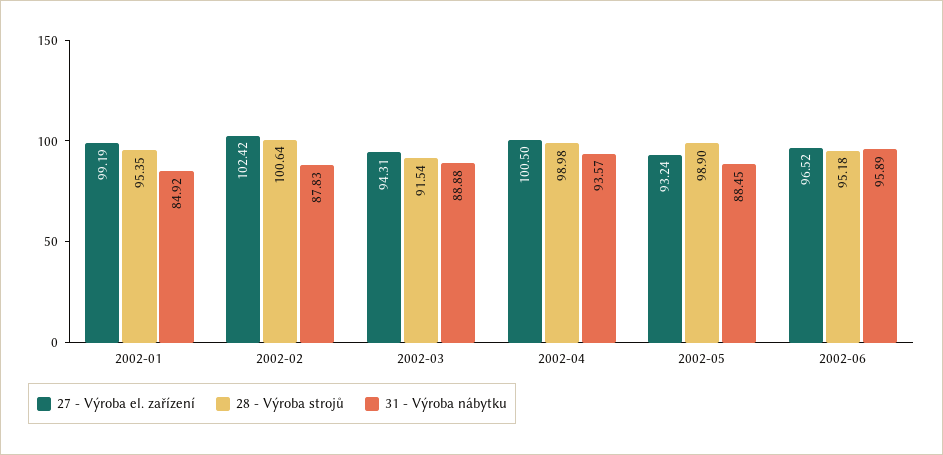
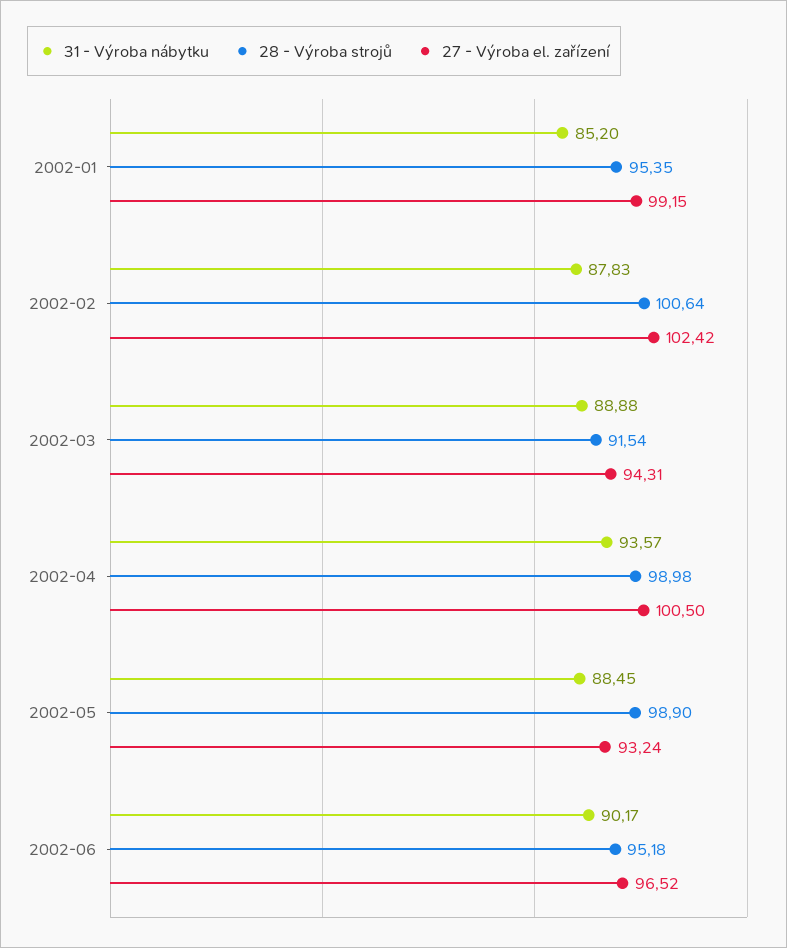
  {
    "27 - Výroba el. zařízení": {
-     "2002-01": 99.19,
+     "2002-01": 99.15,
      "2002-02": 102.42,
      "2002-03": 94.31,
      "2002-04": 100.5,
      "2002-05": 93.24,
      "2002-06": 96.52
    },
    "28 - Výroba strojů": {
      "2002-01": 95.35,
      "2002-02": 100.64,
      "2002-03": 91.54,
      "2002-04": 98.98,
      "2002-05": 98.9,
      "2002-06": 95.18
    },
    "31 - Výroba nábytku": {
-     "2002-01": 84.92,
+     "2002-01": 85.2,
      "2002-02": 87.83,
      "2002-03": 88.88,
      "2002-04": 93.57,
      "2002-05": 88.45,
-     "2002-06": 95.89
+     "2002-06": 90.17
    }
  }

